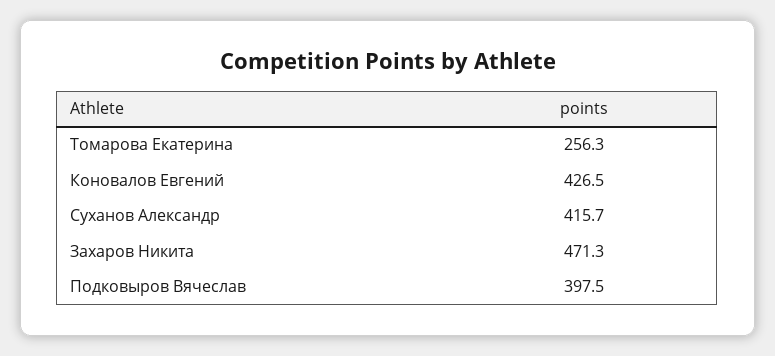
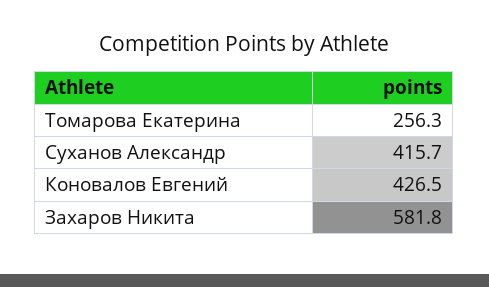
  {
    "Томарова Екатерина": 256.3,
    "Коновалов Евгений": 426.5,
    "Суханов Александр": 415.7,
-   "Захаров Никита": 471.3,
+   "Захаров Никита": 581.8
-   "Подковыров Вячеслав": 397.5
  }

